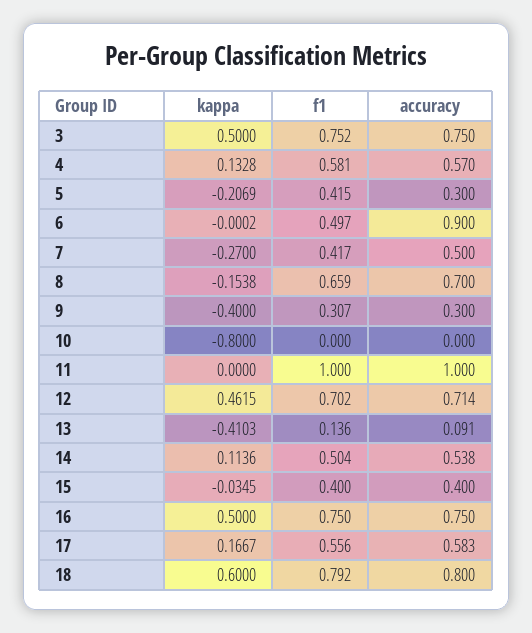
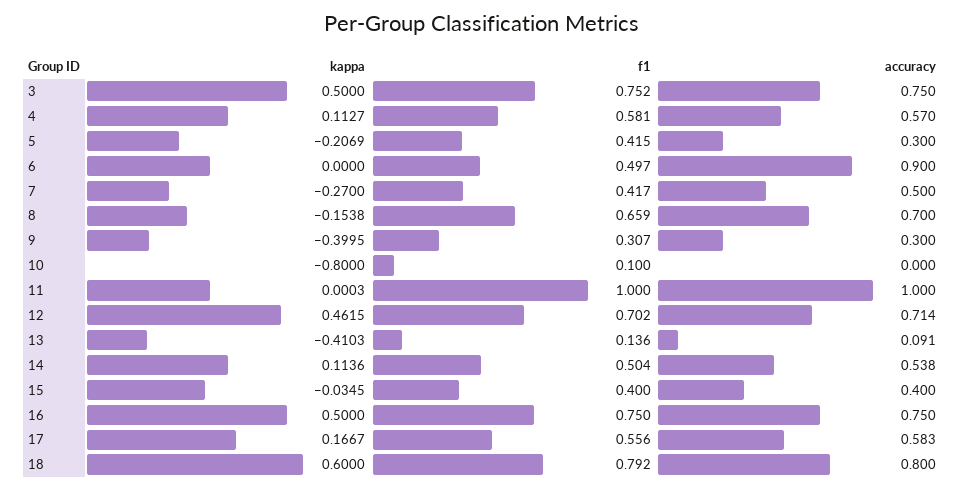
  {
    "kappa": {
      "3": 0.5,
-     "4": 0.1328,
+     "4": 0.1127,
      "5": -0.2069,
-     "6": -0.0002,
+     "6": 0,
      "7": -0.27,
      "8": -0.1538,
-     "9": -0.4,
+     "9": -0.3995,
      "10": -0.8,
-     "11": 0,
+     "11": 0.0003,
      "12": 0.4615,
      "13": -0.4103,
      "14": 0.1136,
      "15": -0.0345,
      "16": 0.5,
      "17": 0.1667,
      "18": 0.6
    },
    "f1": {
      "3": 0.752,
      "4": 0.581,
      "5": 0.415,
      "6": 0.497,
      "7": 0.417,
      "8": 0.659,
      "9": 0.307,
-     "10": 0,
+     "10": 0.1,
      "11": 1,
      "12": 0.702,
      "13": 0.136,
      "14": 0.504,
      "15": 0.4,
      "16": 0.75,
      "17": 0.556,
      "18": 0.792
    },
    "accuracy": {
      "3": 0.75,
      "4": 0.57,
      "5": 0.3,
      "6": 0.9,
      "7": 0.5,
      "8": 0.7,
      "9": 0.3,
      "10": 0,
      "11": 1,
      "12": 0.714,
      "13": 0.091,
      "14": 0.538,
      "15": 0.4,
      "16": 0.75,
      "17": 0.583,
      "18": 0.8
    }
  }

